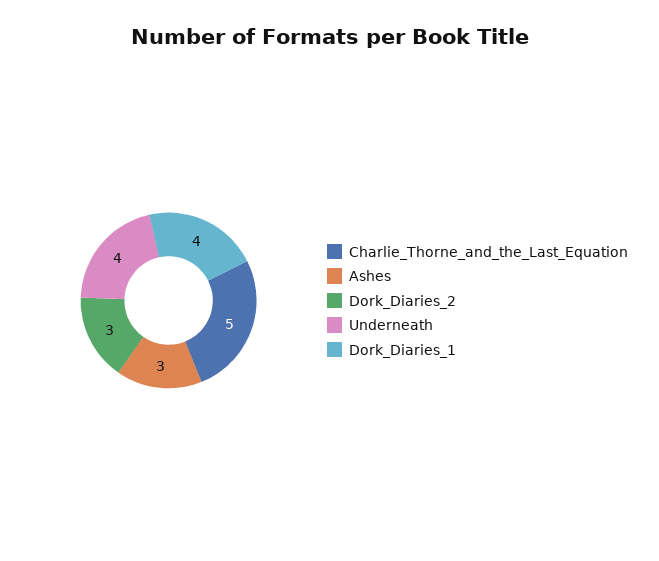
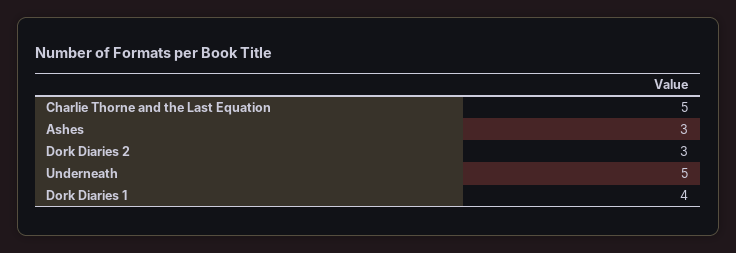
  {
    "Charlie_Thorne_and_the_Last_Equation": 5,
    "Ashes": 3,
    "Dork_Diaries_2": 3,
-   "Underneath": 4,
+   "Underneath": 5,
    "Dork_Diaries_1": 4
  }

